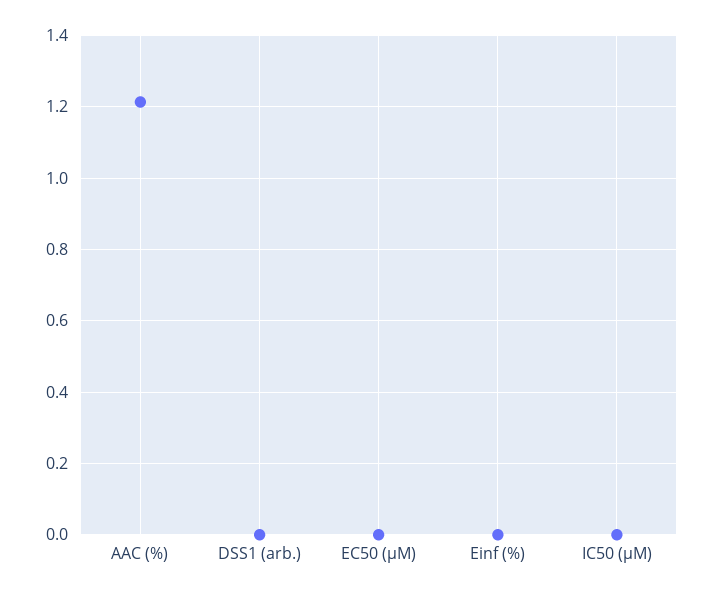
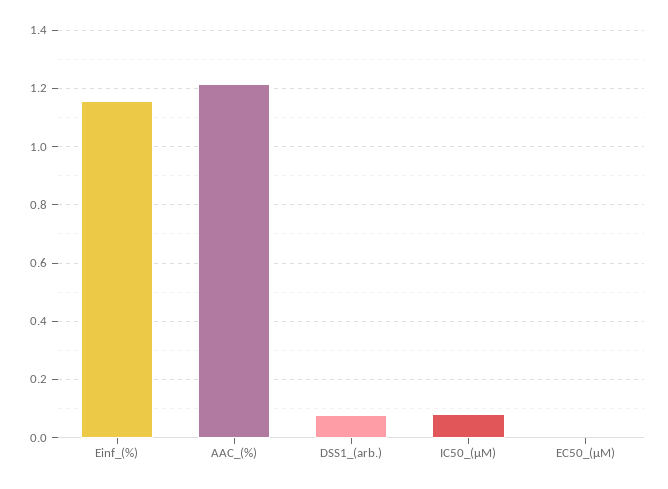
  {
    "AAC (%)": 1.22,
-   "DSS1 (arb.)": 0,
+   "DSS1 (arb.)": 0.075,
    "EC50 (µM)": 0,
-   "Einf (%)": 0,
+   "Einf (%)": 1.15,
-   "IC50 (µM)": 0
+   "IC50 (µM)": 0.075
  }

